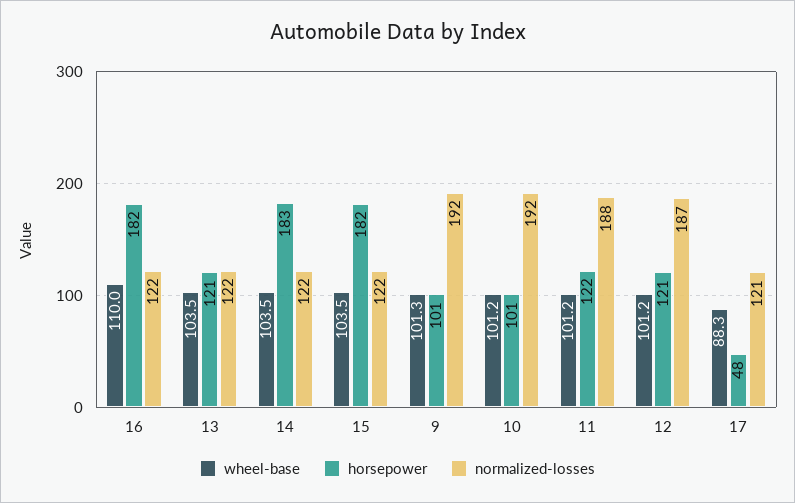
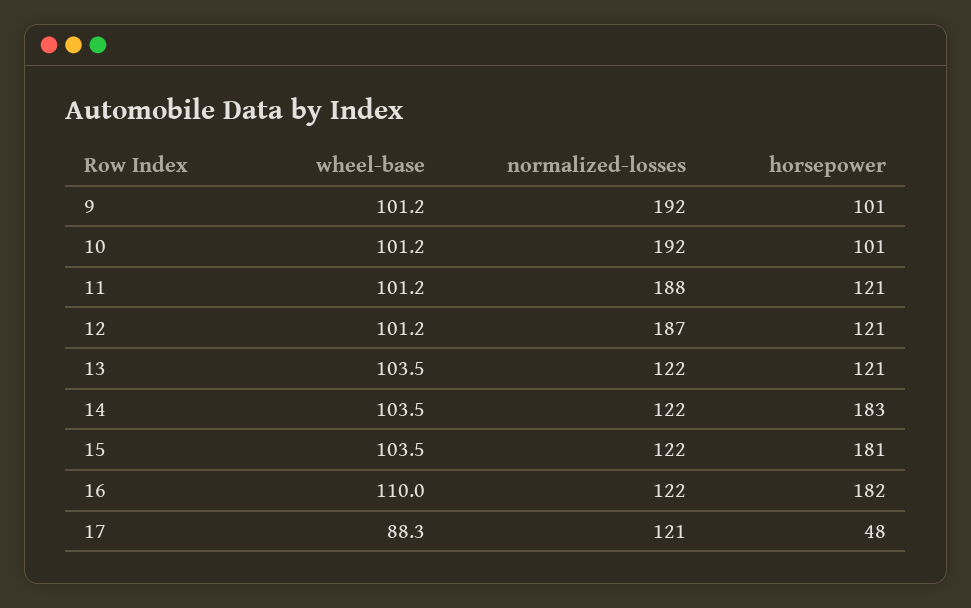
  {
    "wheel-base": {
      "16": 110,
      "13": 103.5,
      "14": 103.5,
      "15": 103.5,
-     "9": 101.3,
+     "9": 101.2,
      "10": 101.2,
      "11": 101.2,
      "12": 101.2,
      "17": 88.3
    },
    "horsepower": {
      "16": 182,
      "13": 121,
      "14": 183,
-     "15": 182,
+     "15": 181,
      "9": 101,
      "10": 101,
-     "11": 122,
+     "11": 121,
      "12": 121,
      "17": 48
    },
    "normalized-losses": {
      "16": 122,
      "13": 122,
      "14": 122,
      "15": 122,
      "9": 192,
      "10": 192,
      "11": 188,
      "12": 187,
      "17": 121
    }
  }

